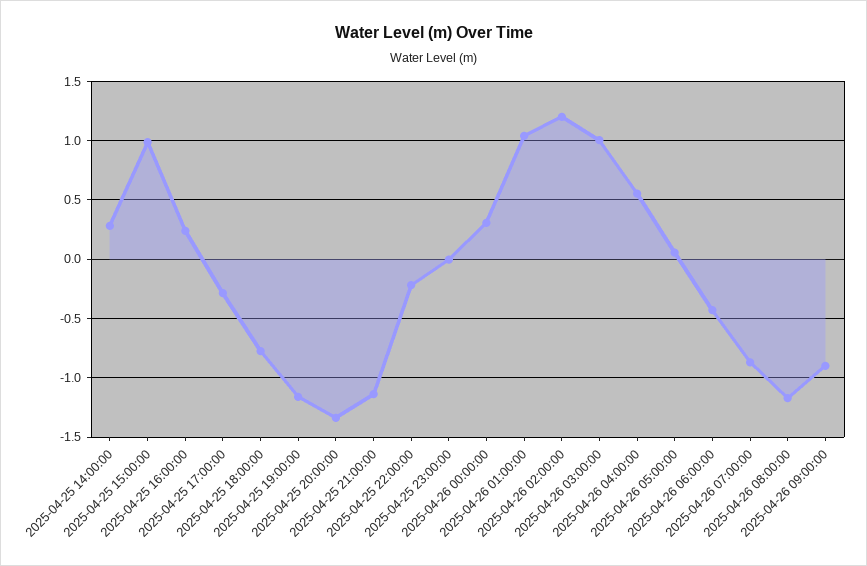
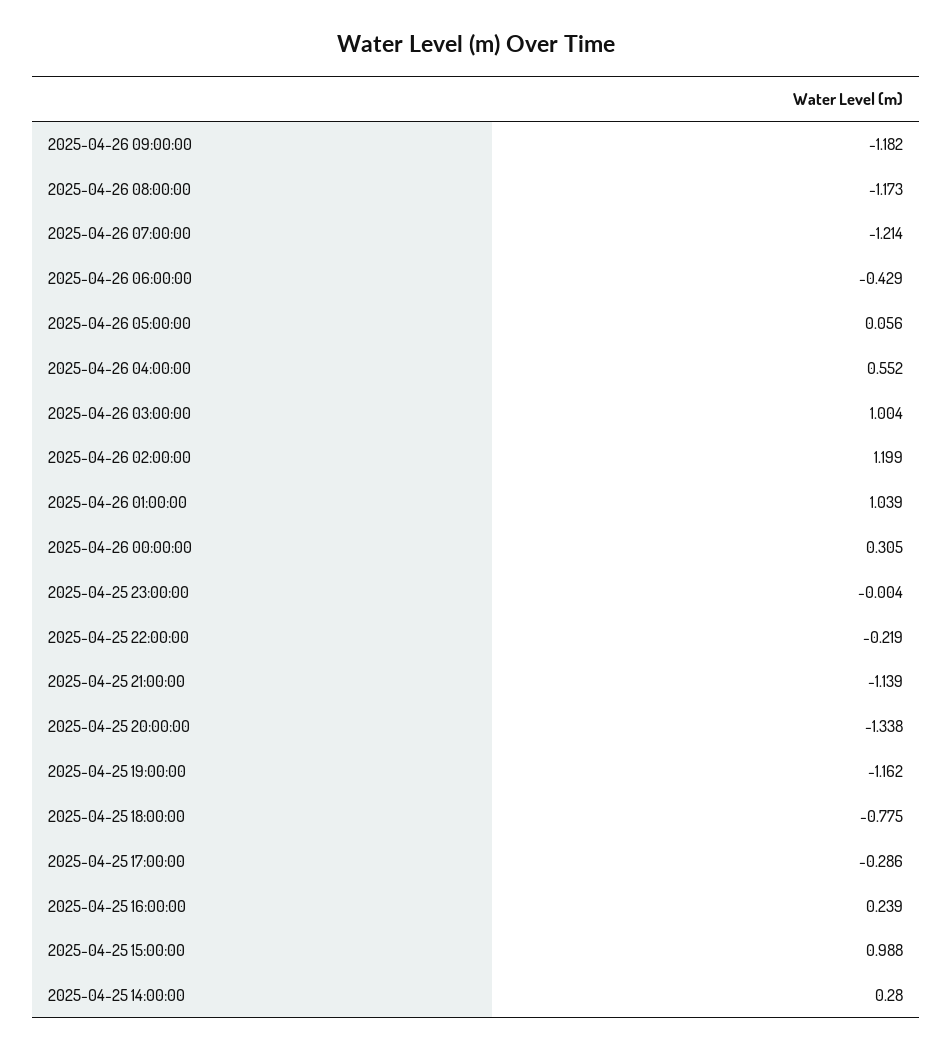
  {
    "2025-04-25 14:00:00": 0.28,
    "2025-04-25 15:00:00": 0.988,
    "2025-04-25 16:00:00": 0.239,
    "2025-04-25 17:00:00": -0.286,
    "2025-04-25 18:00:00": -0.775,
    "2025-04-25 19:00:00": -1.162,
    "2025-04-25 20:00:00": -1.338,
    "2025-04-25 21:00:00": -1.139,
    "2025-04-25 22:00:00": -0.219,
    "2025-04-25 23:00:00": -0.004,
    "2025-04-26 00:00:00": 0.305,
    "2025-04-26 01:00:00": 1.039,
    "2025-04-26 02:00:00": 1.199,
    "2025-04-26 03:00:00": 1.004,
    "2025-04-26 04:00:00": 0.552,
    "2025-04-26 05:00:00": 0.056,
    "2025-04-26 06:00:00": -0.429,
-   "2025-04-26 07:00:00": -0.9,
+   "2025-04-26 07:00:00": -1.214,
    "2025-04-26 08:00:00": -1.173,
-   "2025-04-26 09:00:00": -0.9
+   "2025-04-26 09:00:00": -1.182
  }

